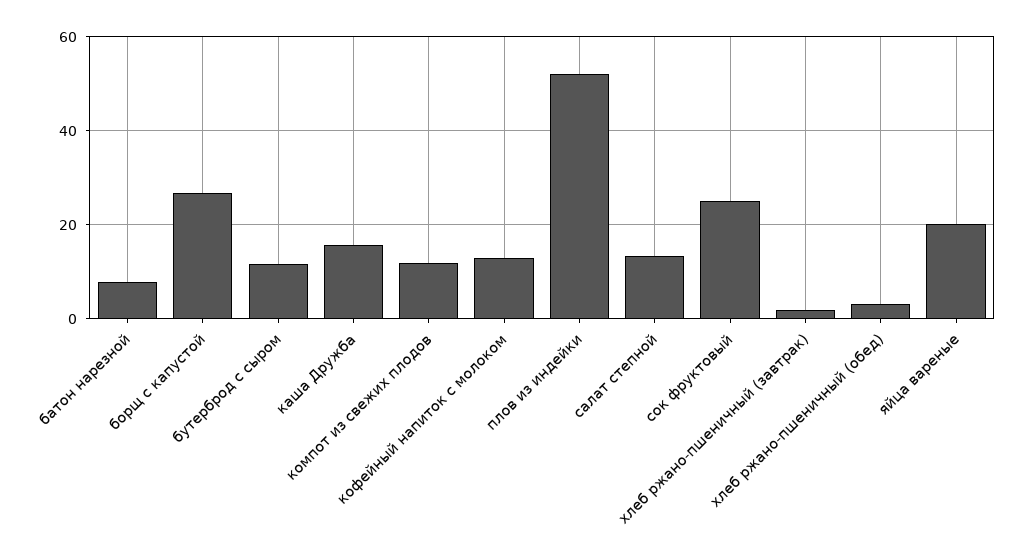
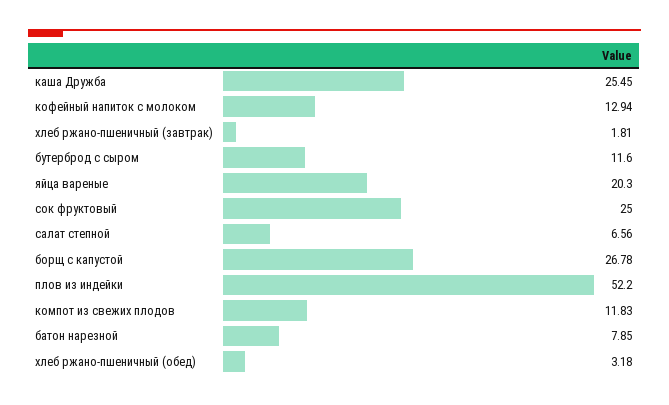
  {
    "батон нарезной": 7.85,
    "борщ с капустой": 26.78,
    "бутерброд с сыром": 11.6,
-   "каша Дружба": 16,
+   "каша Дружба": 25.45,
    "компот из свежих плодов": 11.83,
    "кофейный напиток с молоком": 12.94,
    "плов из индейки": 52.2,
-   "салат степной": 14,
+   "салат степной": 6.56,
    "сок фруктовый": 25,
    "хлеб ржано-пшеничный (завтрак)": 1.81,
    "хлеб ржано-пшеничный (обед)": 3.18,
    "яйца вареные": 20.3
  }

